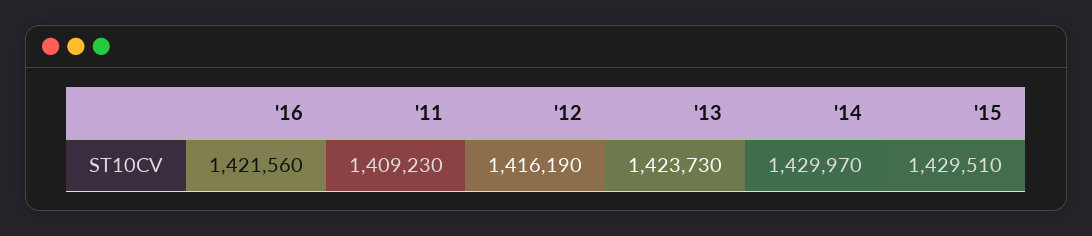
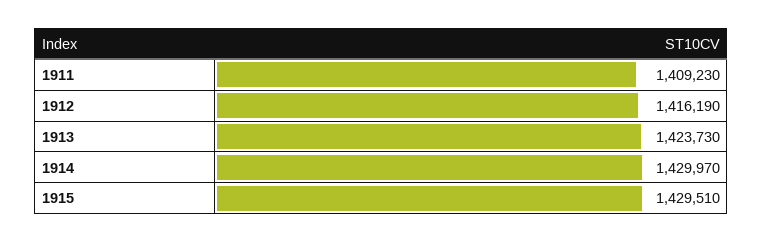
  {
-   "'16": 1421560,
    "'11": 1409230,
    "'12": 1416190,
    "'13": 1423730,
    "'14": 1429970,
    "'15": 1429510
  }

